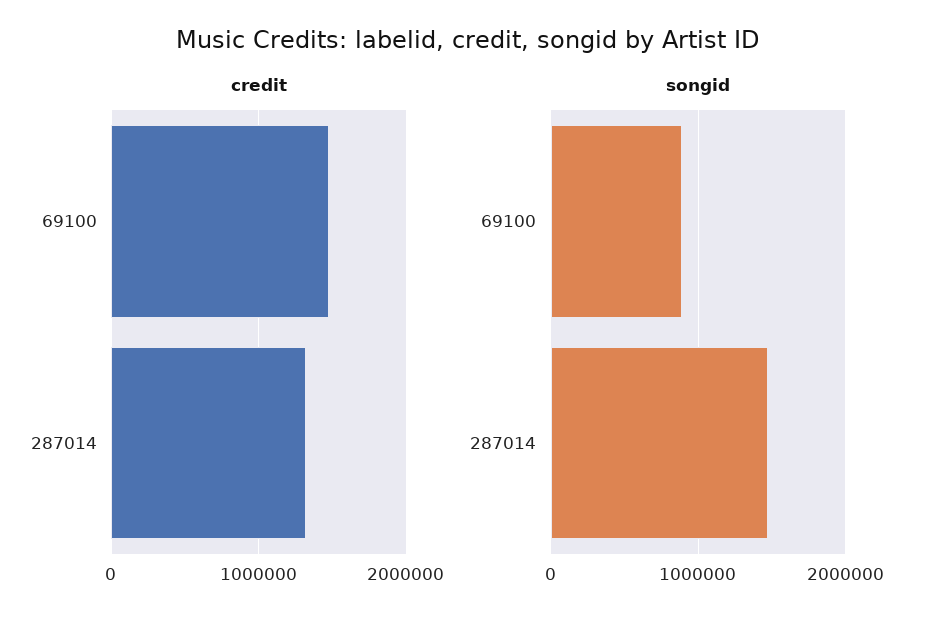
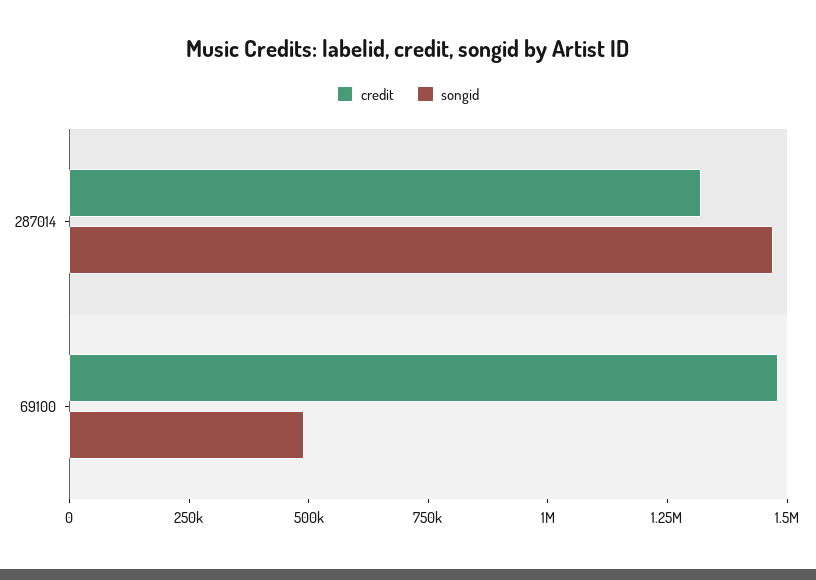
  {
    "credit": {
      "69100": 1500000,
      "287014": 1300000
    },
    "songid": {
-     "69100": 900000,
+     "69100": 500000,
      "287014": 1450000
    }
  }

